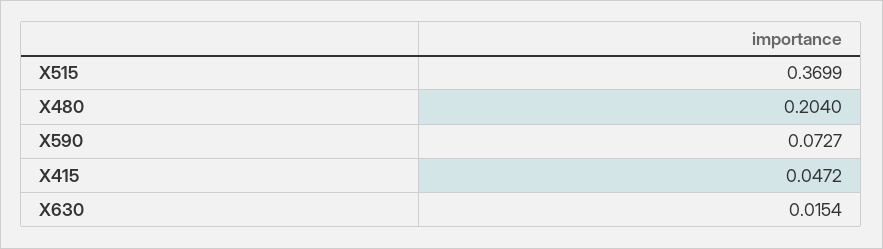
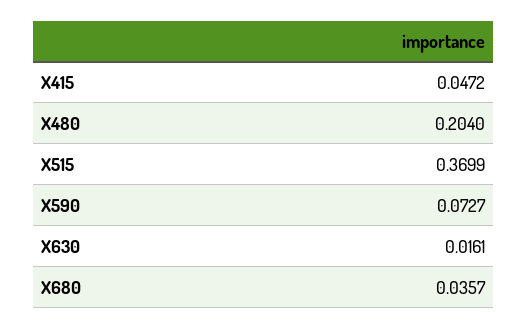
  {
    "X515": 0.3699,
    "X480": 0.204,
    "X590": 0.0727,
    "X415": 0.0472,
-   "X630": 0.0154
+   "X630": 0.0161,
+   "X680": 0.0357
  }

